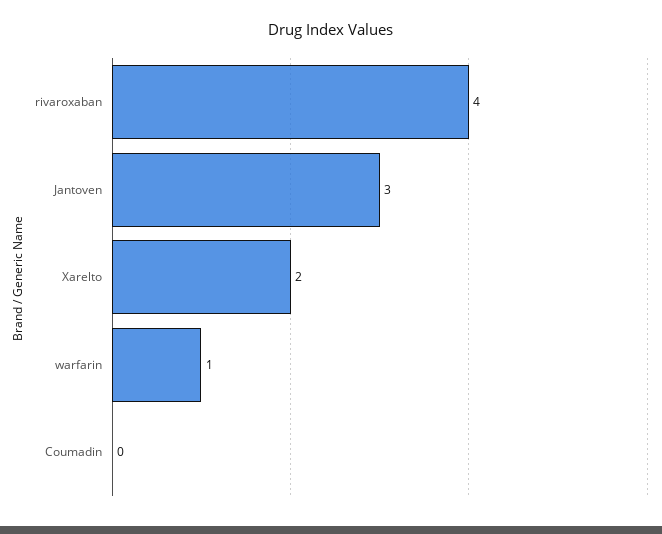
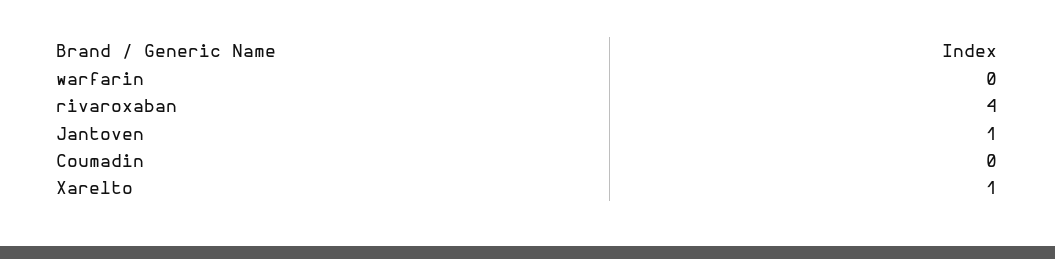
  {
    "rivaroxaban": 4,
-   "Jantoven": 3,
+   "Jantoven": 1,
-   "Xarelto": 2,
+   "Xarelto": 1,
-   "warfarin": 1,
+   "warfarin": 0,
    "Coumadin": 0
  }

